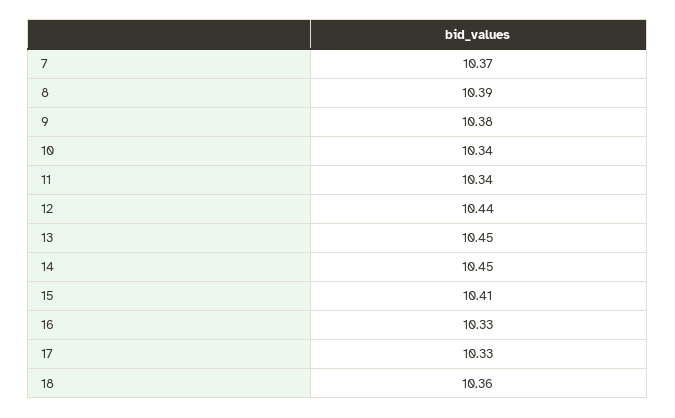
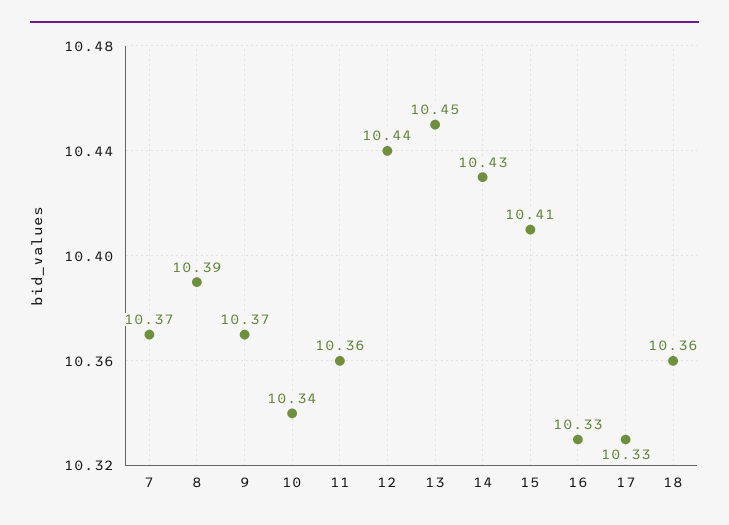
  {
    "7": 10.37,
    "8": 10.39,
-   "9": 10.38,
+   "9": 10.37,
    "10": 10.34,
-   "11": 10.34,
+   "11": 10.36,
    "12": 10.44,
    "13": 10.45,
-   "14": 10.45,
+   "14": 10.43,
    "15": 10.41,
    "16": 10.33,
    "17": 10.33,
    "18": 10.36
  }

